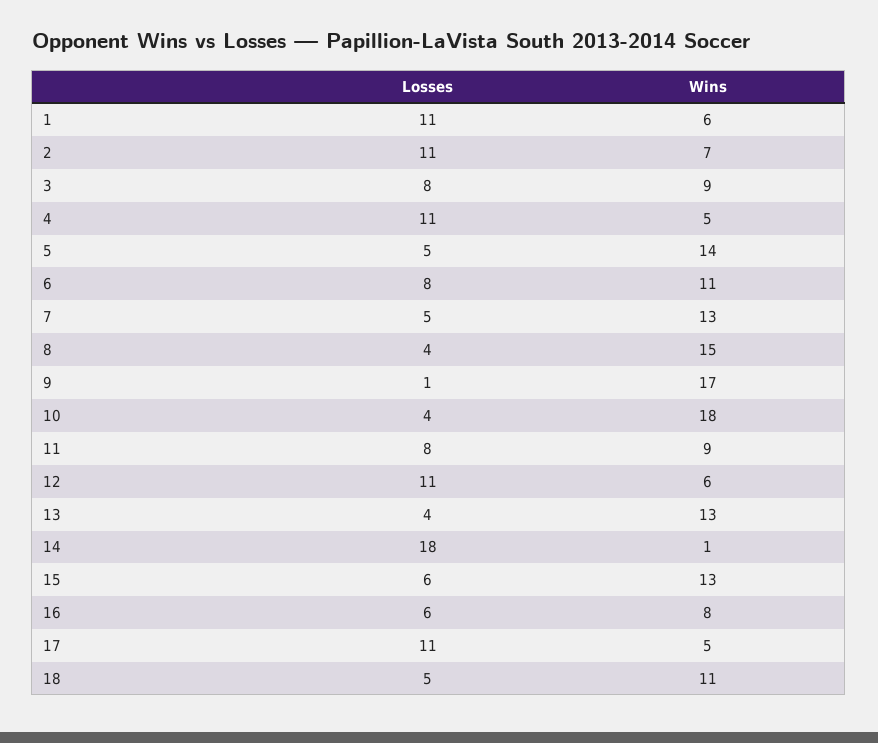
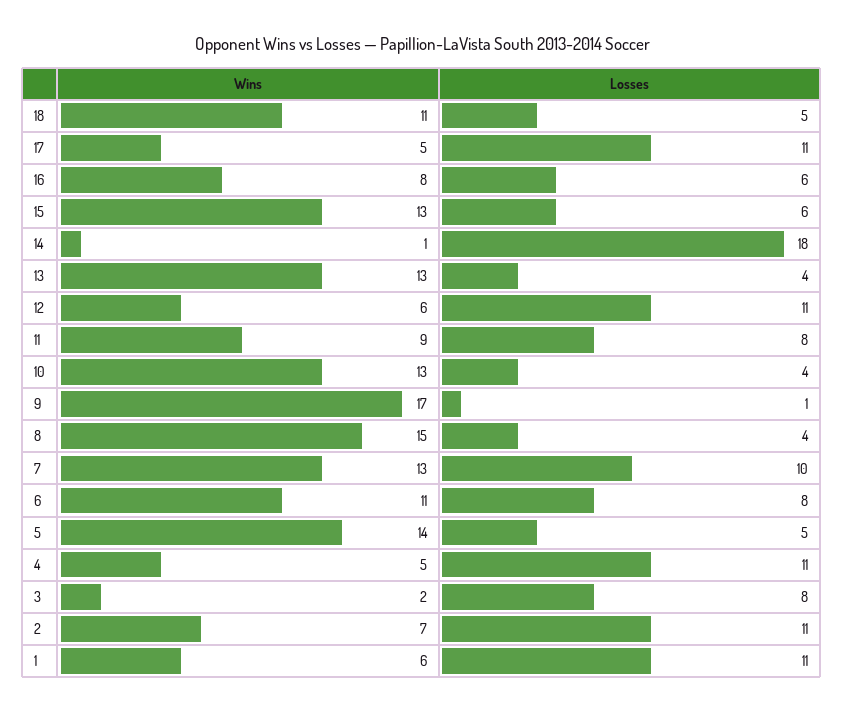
  {
    "Losses": {
      "1": 11,
      "2": 11,
      "3": 8,
      "4": 11,
      "5": 5,
      "6": 8,
-     "7": 5,
+     "7": 10,
      "8": 4,
      "9": 1,
      "10": 4,
      "11": 8,
      "12": 11,
      "13": 4,
      "14": 18,
      "15": 6,
      "16": 6,
      "17": 11,
      "18": 5
    },
    "Wins": {
      "1": 6,
      "2": 7,
-     "3": 9,
+     "3": 2,
      "4": 5,
      "5": 14,
      "6": 11,
      "7": 13,
      "8": 15,
      "9": 17,
-     "10": 18,
+     "10": 13,
      "11": 9,
      "12": 6,
      "13": 13,
      "14": 1,
      "15": 13,
      "16": 8,
      "17": 5,
      "18": 11
    }
  }

